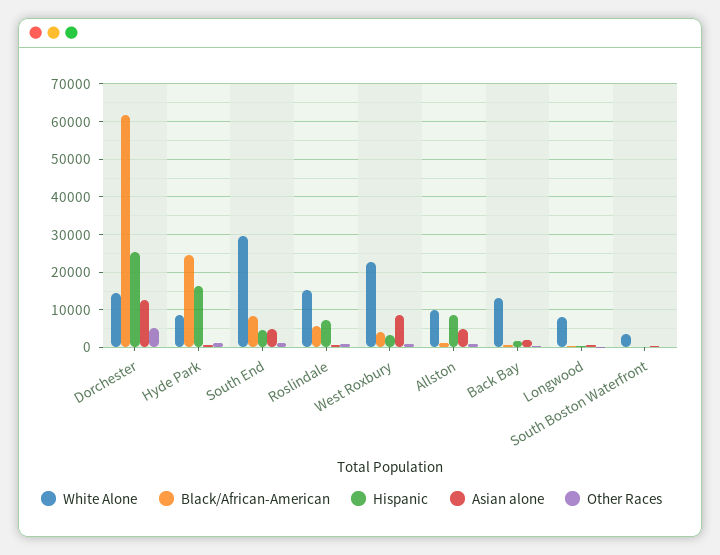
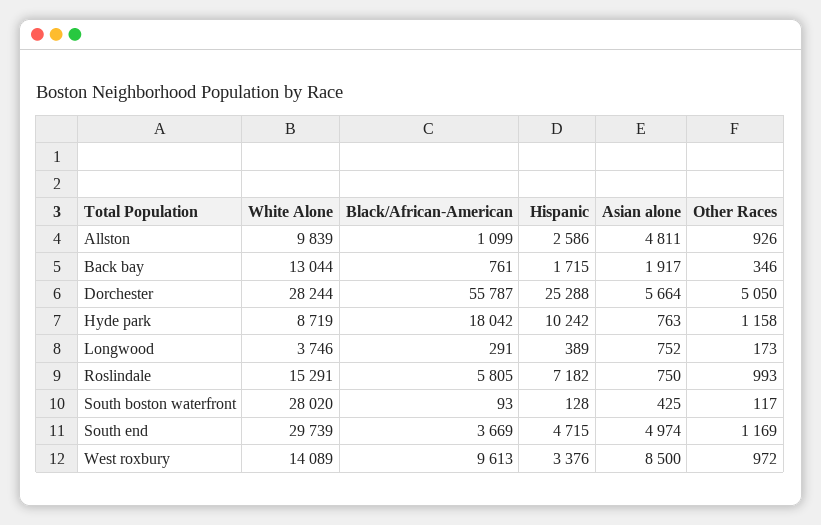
  {
    "White Alone": {
-     "Dorchester": 14000,
+     "Dorchester": 28244,
      "Hyde Park": 8719,
      "South End": 29739,
      "Roslindale": 15291,
-     "West Roxbury": 22000,
+     "West Roxbury": 14089,
      "Allston": 9839,
      "Back Bay": 13044,
-     "Longwood": 8000,
+     "Longwood": 3746,
-     "South Boston Waterfront": 4000
+     "South Boston Waterfront": 28020
    },
    "Black/African-American": {
-     "Dorchester": 62000,
+     "Dorchester": 55787,
-     "Hyde Park": 24000,
+     "Hyde Park": 18042,
-     "South End": 8000,
+     "South End": 3669,
      "Roslindale": 5805,
-     "West Roxbury": 4000,
+     "West Roxbury": 9613,
      "Allston": 1099,
      "Back Bay": 761,
      "Longwood": 291,
      "South Boston Waterfront": 93
    },
    "Hispanic": {
      "Dorchester": 25288,
-     "Hyde Park": 16000,
+     "Hyde Park": 10242,
      "South End": 4715,
      "Roslindale": 7182,
      "West Roxbury": 3376,
-     "Allston": 8000,
+     "Allston": 2586,
      "Back Bay": 1715,
      "Longwood": 389,
      "South Boston Waterfront": 128
    },
    "Asian alone": {
-     "Dorchester": 12000,
+     "Dorchester": 5664,
      "Hyde Park": 763,
      "South End": 4974,
      "Roslindale": 750,
      "West Roxbury": 8500,
      "Allston": 4811,
      "Back Bay": 1917,
      "Longwood": 752,
      "South Boston Waterfront": 425
    },
    "Other Races": {
      "Dorchester": 5050,
      "Hyde Park": 1158,
      "South End": 1169,
      "Roslindale": 993,
      "West Roxbury": 972,
      "Allston": 926,
      "Back Bay": 346,
      "Longwood": 173,
      "South Boston Waterfront": 117
    }
  }

